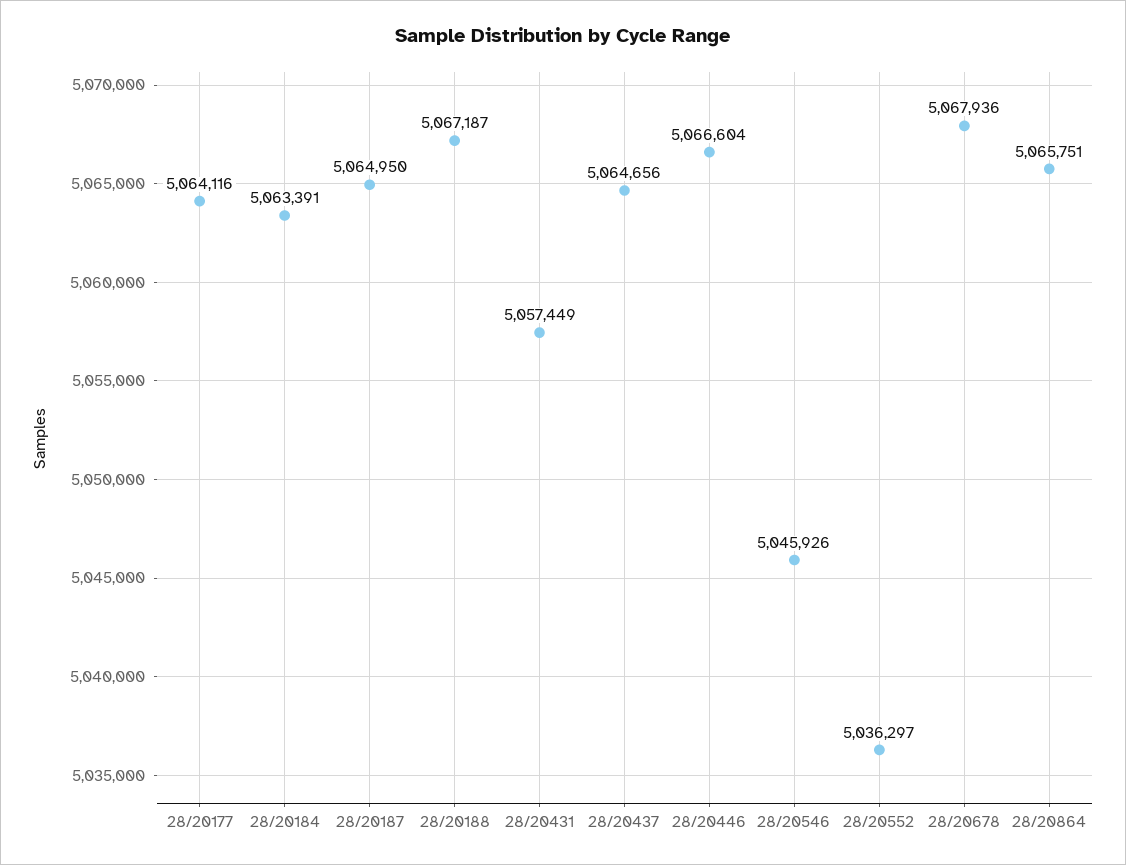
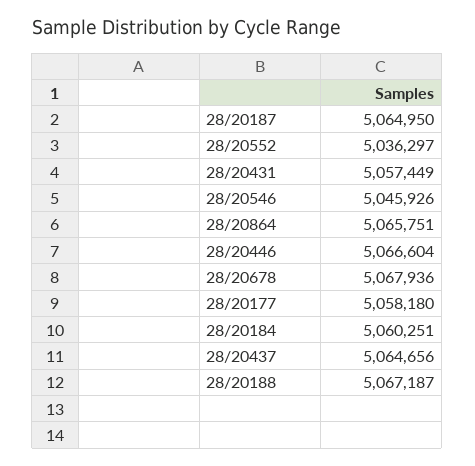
  {
-   "28/20177": 5064116,
+   "28/20177": 5058180,
-   "28/20184": 5063391,
+   "28/20184": 5060251,
    "28/20187": 5064950,
    "28/20188": 5067187,
    "28/20431": 5057449,
    "28/20437": 5064656,
    "28/20446": 5066604,
    "28/20546": 5045926,
    "28/20552": 5036297,
    "28/20678": 5067936,
    "28/20864": 5065751
  }

